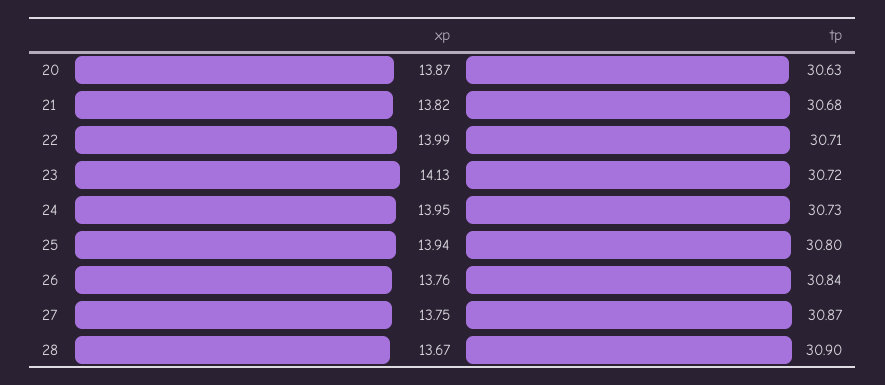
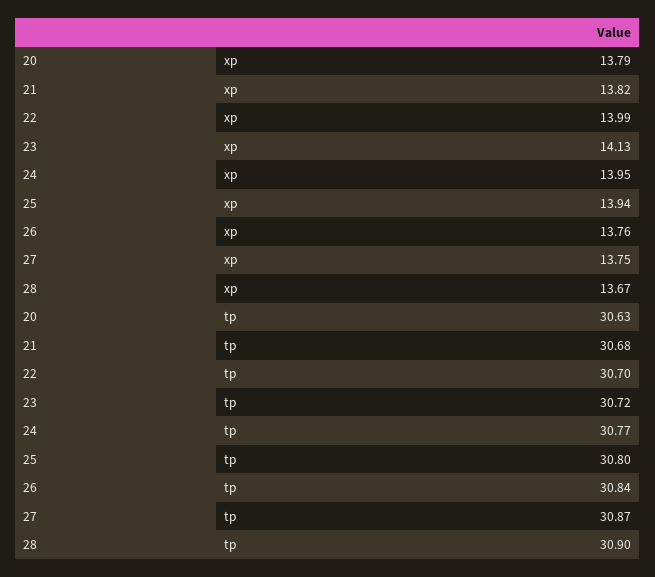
  {
    "xp": {
-     "20": 13.87,
+     "20": 13.79,
      "21": 13.82,
      "22": 13.99,
      "23": 14.13,
      "24": 13.95,
      "25": 13.94,
      "26": 13.76,
      "27": 13.75,
      "28": 13.67
    },
    "tp": {
      "20": 30.63,
      "21": 30.68,
-     "22": 30.71,
+     "22": 30.7,
      "23": 30.72,
-     "24": 30.73,
+     "24": 30.77,
      "25": 30.8,
      "26": 30.84,
      "27": 30.87,
      "28": 30.9
    }
  }

